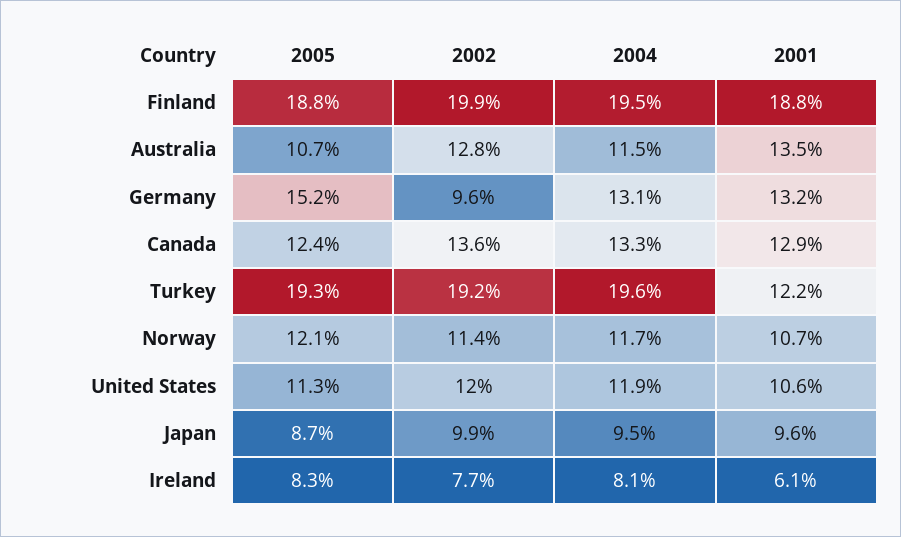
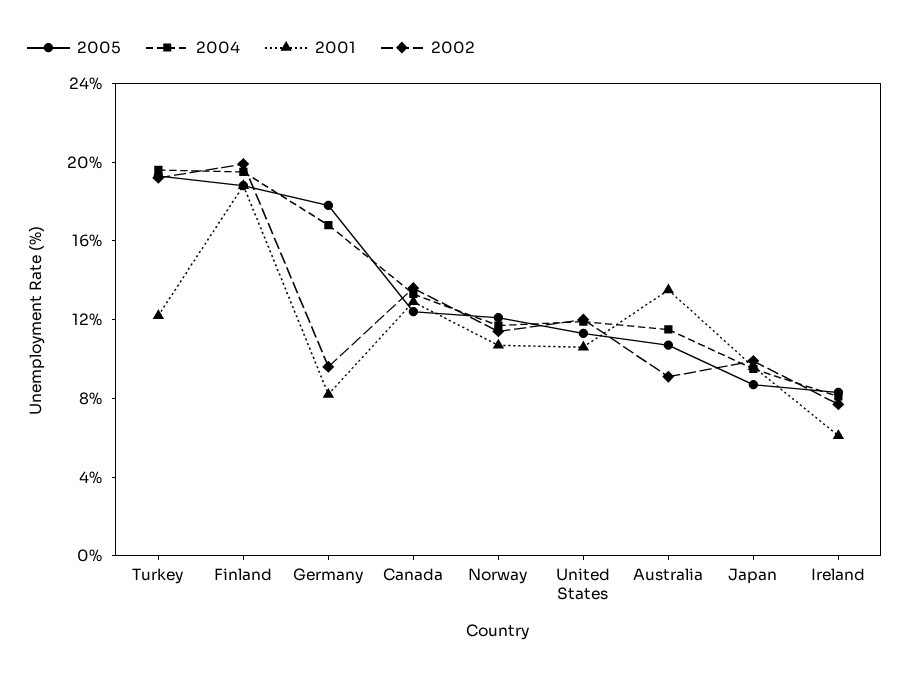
  {
    "2005": {
      "Finland": 18.8,
      "Australia": 10.7,
-     "Germany": 15.2,
+     "Germany": 18,
      "Canada": 12.4,
      "Turkey": 19.3,
      "Norway": 12.1,
      "United States": 11.3,
      "Japan": 8.7,
      "Ireland": 8.3
    },
    "2002": {
      "Finland": 19.9,
-     "Australia": 12.8,
+     "Australia": 9,
      "Germany": 9.6,
      "Canada": 13.6,
      "Turkey": 19.2,
      "Norway": 11.4,
      "United States": 12,
      "Japan": 9.9,
      "Ireland": 7.7
    },
    "2004": {
      "Finland": 19.5,
      "Australia": 11.5,
-     "Germany": 13.1,
+     "Germany": 17,
      "Canada": 13.3,
      "Turkey": 19.6,
      "Norway": 11.7,
      "United States": 11.9,
      "Japan": 9.5,
      "Ireland": 8.1
    },
    "2001": {
      "Finland": 18.8,
      "Australia": 13.5,
-     "Germany": 13.2,
+     "Germany": 8,
      "Canada": 12.9,
      "Turkey": 12.2,
      "Norway": 10.7,
      "United States": 10.6,
      "Japan": 9.6,
      "Ireland": 6.1
    }
  }

